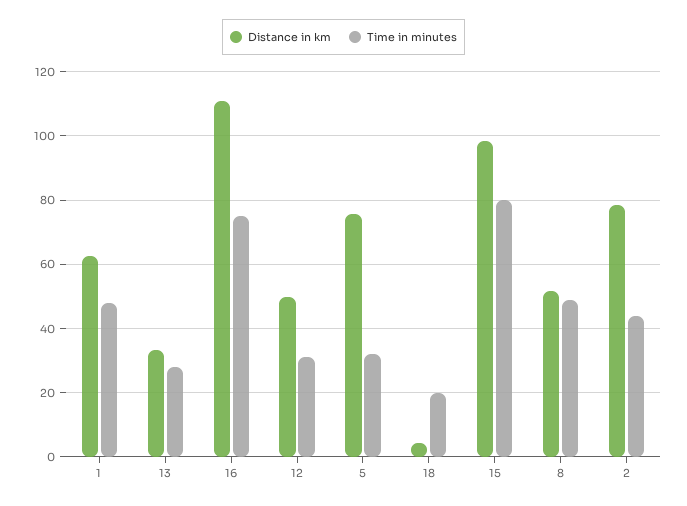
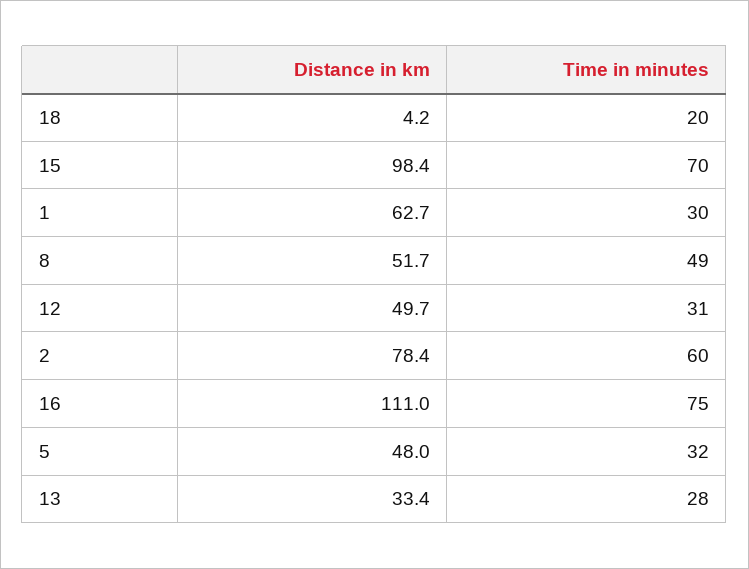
  {
    "Distance in km": {
      "1": 62.7,
      "13": 33.4,
      "16": 111,
      "12": 49.7,
-     "5": 76,
+     "5": 48,
      "18": 4.2,
      "15": 98.4,
      "8": 51.7,
      "2": 78.4
    },
    "Time in minutes": {
-     "1": 48,
+     "1": 30,
      "13": 28,
      "16": 75,
      "12": 31,
      "5": 32,
      "18": 20,
-     "15": 80,
+     "15": 70,
      "8": 49,
-     "2": 44
+     "2": 60
    }
  }

